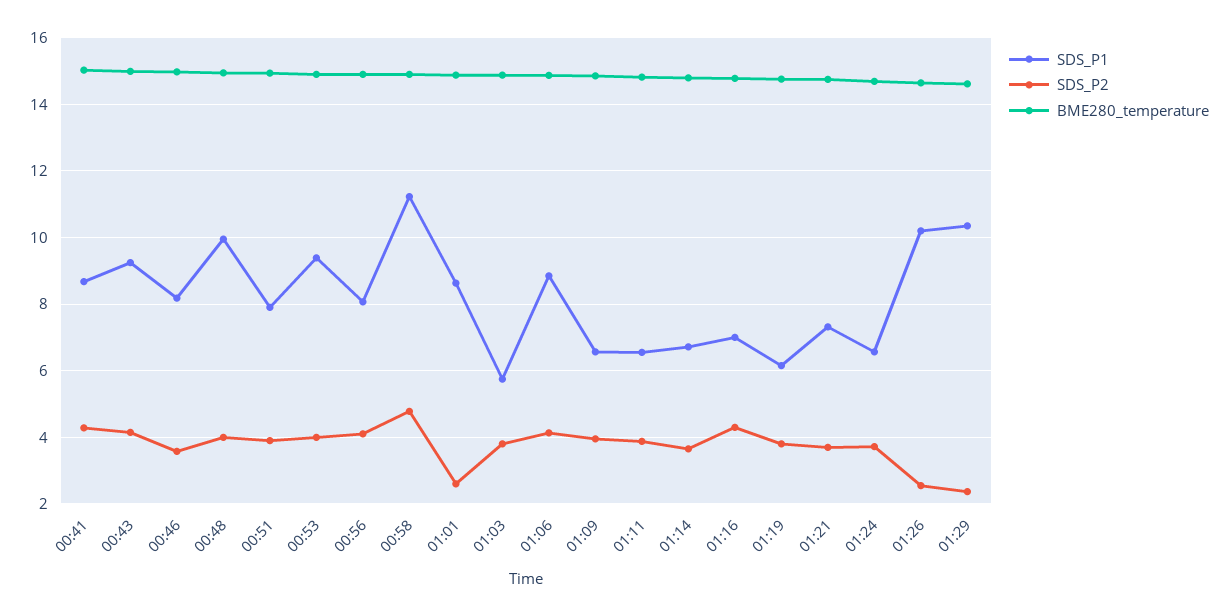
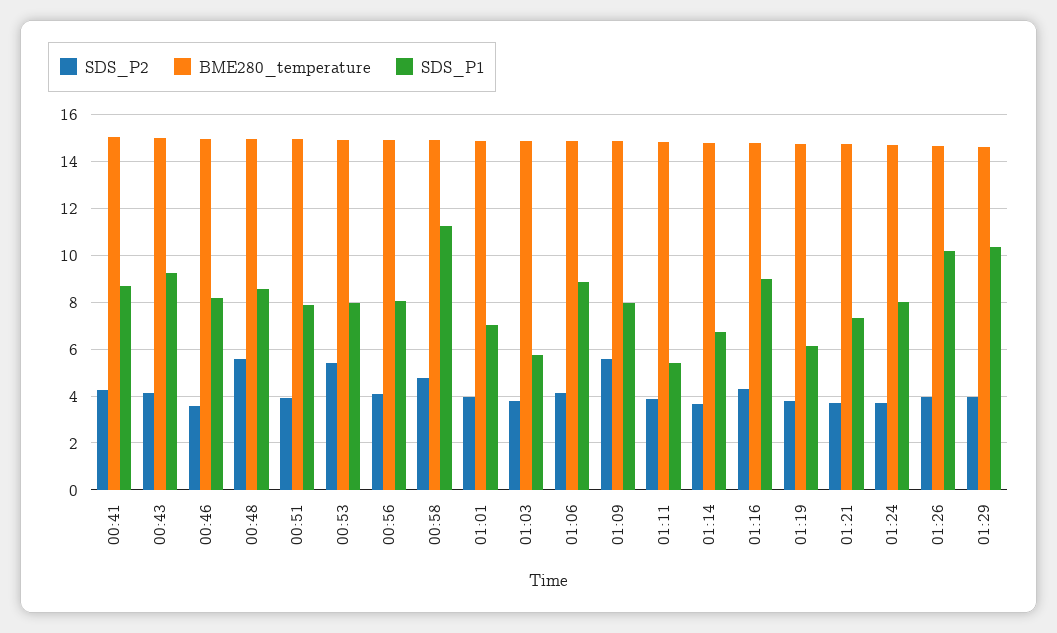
  {
    "SDS_P1": {
      "00:41": 8.6,
      "00:43": 9.2,
      "00:46": 8.2,
-     "00:48": 10,
+     "00:48": 8.5,
      "00:51": 8,
-     "00:53": 9.4,
+     "00:53": 8,
      "00:56": 8,
      "00:58": 11.2,
-     "01:01": 8.6,
+     "01:01": 7,
      "01:03": 5.8,
      "01:06": 8.8,
-     "01:09": 6.6,
+     "01:09": 8,
-     "01:11": 6.6,
+     "01:11": 5.5,
      "01:14": 6.8,
-     "01:16": 7,
+     "01:16": 9,
      "01:19": 6.2,
      "01:21": 7.4,
-     "01:24": 6.6,
+     "01:24": 8,
      "01:26": 10.2,
      "01:29": 10.4
    },
    "SDS_P2": {
      "00:41": 4.2,
      "00:43": 4.2,
      "00:46": 3.6,
-     "00:48": 4,
+     "00:48": 5.5,
      "00:51": 4,
-     "00:53": 4,
+     "00:53": 5.5,
      "00:56": 4.2,
      "00:58": 4.8,
-     "01:01": 2.6,
+     "01:01": 4,
      "01:03": 3.8,
      "01:06": 4.2,
-     "01:09": 4,
+     "01:09": 5.5,
      "01:11": 3.8,
      "01:14": 3.6,
      "01:16": 4.4,
      "01:19": 3.8,
      "01:21": 3.8,
      "01:24": 3.8,
-     "01:26": 2.6,
+     "01:26": 4,
-     "01:29": 2.4
+     "01:29": 4
    },
    "BME280_temperature": {
      "00:41": 15,
      "00:43": 15,
      "00:46": 15,
      "00:48": 15,
      "00:51": 15,
      "00:53": 15,
      "00:56": 15,
      "00:58": 15,
      "01:01": 14.8,
      "01:03": 14.8,
      "01:06": 14.8,
      "01:09": 14.8,
      "01:11": 14.8,
      "01:14": 14.8,
      "01:16": 14.8,
      "01:19": 14.8,
      "01:21": 14.8,
      "01:24": 14.6,
      "01:26": 14.6,
      "01:29": 14.6
    }
  }

